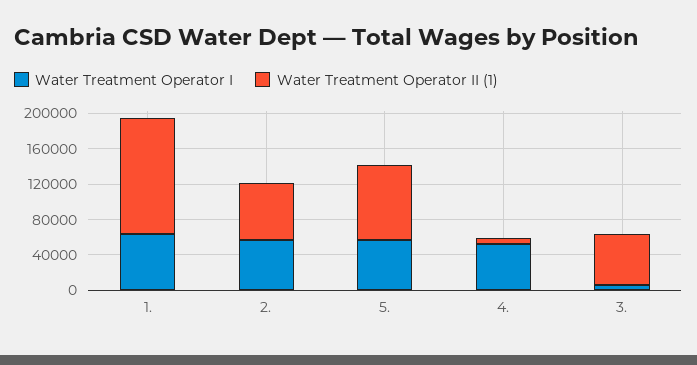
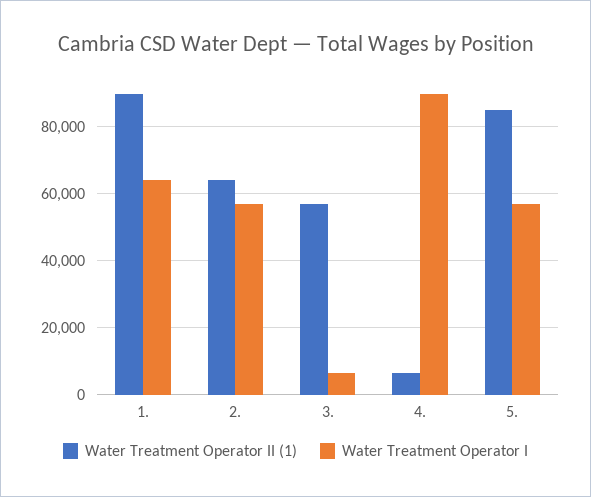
  {
    "Water Treatment Operator I": {
      "1.": 64000,
      "2.": 56000,
      "5.": 56000,
-     "4.": 50000,
+     "4.": 90000,
      "3.": 6000
    },
    "Water Treatment Operator II (1)": {
-     "1.": 130000,
+     "1.": 90000,
      "2.": 64000,
      "5.": 84000,
      "4.": 6000,
      "3.": 56000
    }
  }

